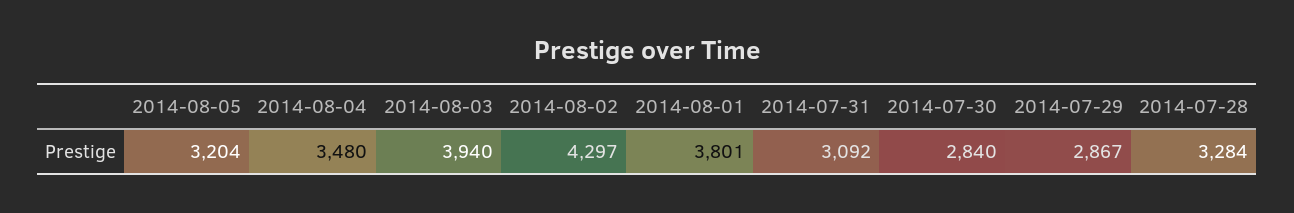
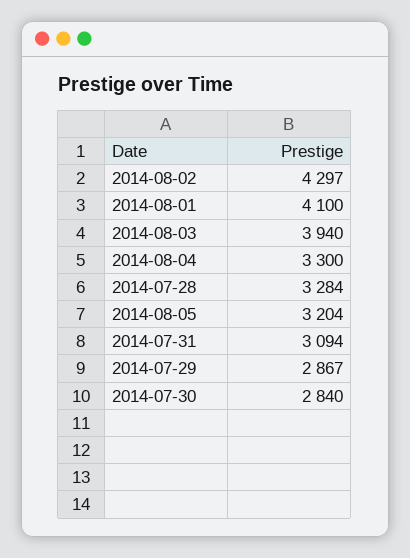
  {
    "2014-08-05": 3204,
-   "2014-08-04": 3480,
+   "2014-08-04": 3300,
    "2014-08-03": 3940,
    "2014-08-02": 4297,
-   "2014-08-01": 3801,
+   "2014-08-01": 4100,
-   "2014-07-31": 3092,
+   "2014-07-31": 3094,
    "2014-07-30": 2840,
    "2014-07-29": 2867,
    "2014-07-28": 3284
  }

